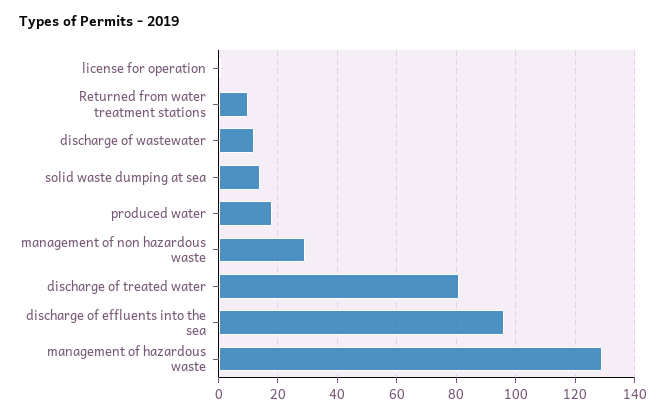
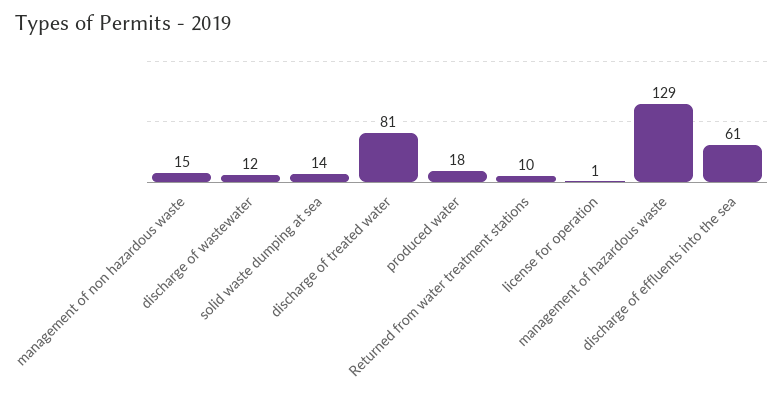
  {
    "license for operation": 1,
    "Returned from water treatment stations": 10,
    "discharge of wastewater": 12,
    "solid waste dumping at sea": 14,
    "produced water": 18,
-   "management of non hazardous waste": 30,
+   "management of non hazardous waste": 15,
    "discharge of treated water": 81,
-   "discharge of effluents into the sea": 95,
+   "discharge of effluents into the sea": 61,
    "management of hazardous waste": 129
  }

